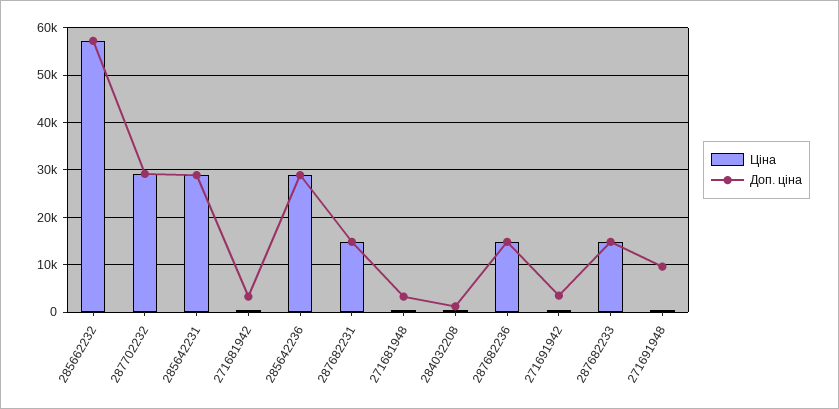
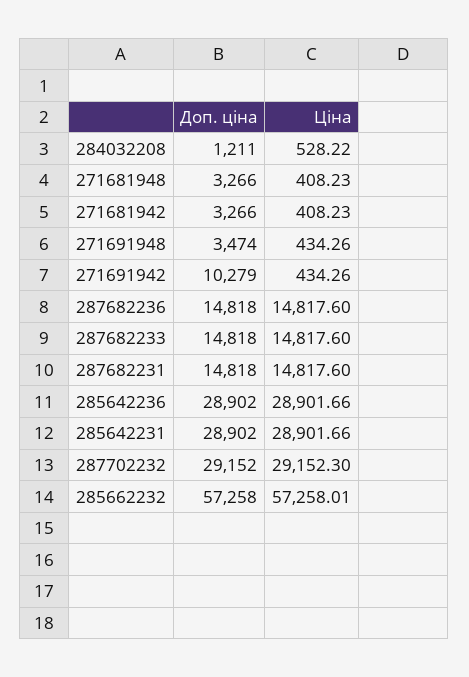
  {
    "Ціна": {
      "285662232": 57258.01,
      "287702232": 29152.3,
      "285642231": 28901.66,
      "271681942": 408.23,
      "285642236": 28901.66,
      "287682231": 14817.6,
      "271681948": 408.23,
      "284032208": 528.22,
      "287682236": 14817.6,
      "271691942": 434.26,
      "287682233": 14817.6,
      "271691948": 434.26
    },
    "Доп. ціна": {
      "285662232": 57258,
      "287702232": 29152,
      "285642231": 28902,
      "271681942": 3266,
      "285642236": 28902,
      "287682231": 14818,
      "271681948": 3266,
      "284032208": 1211,
      "287682236": 14818,
-     "271691942": 4000,
+     "271691942": 10279,
      "287682233": 14818,
-     "271691948": 10000
+     "271691948": 3474
    }
  }

